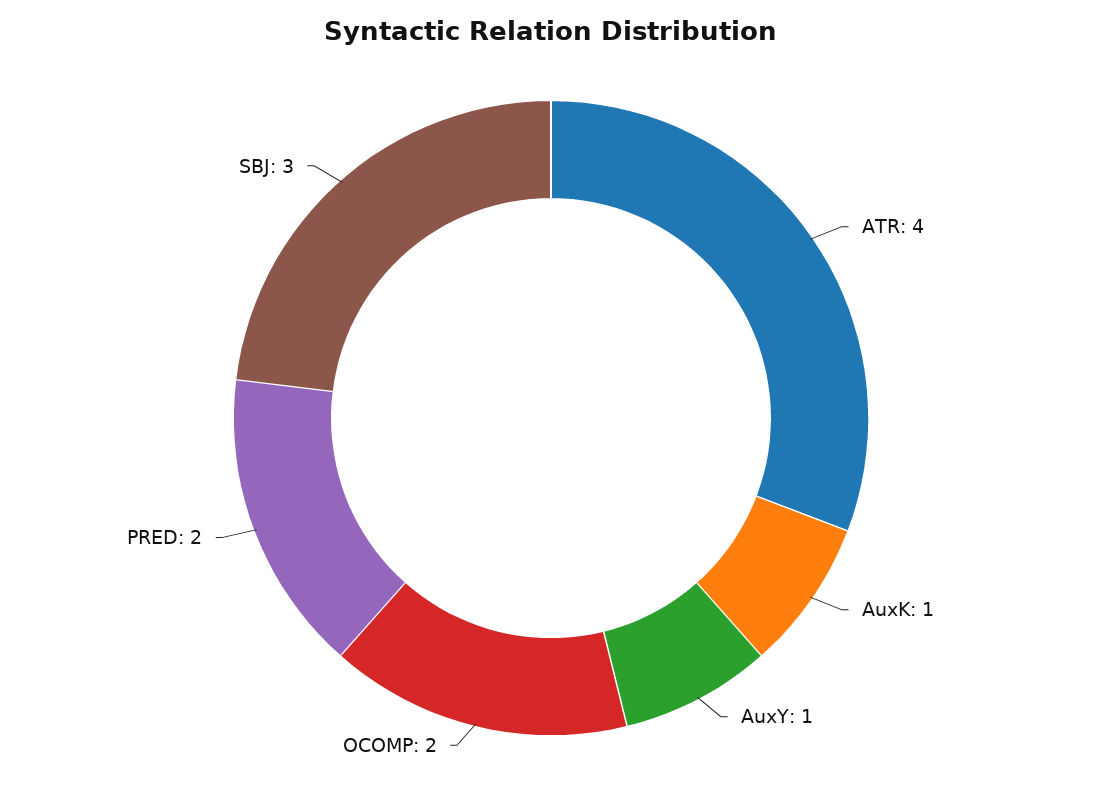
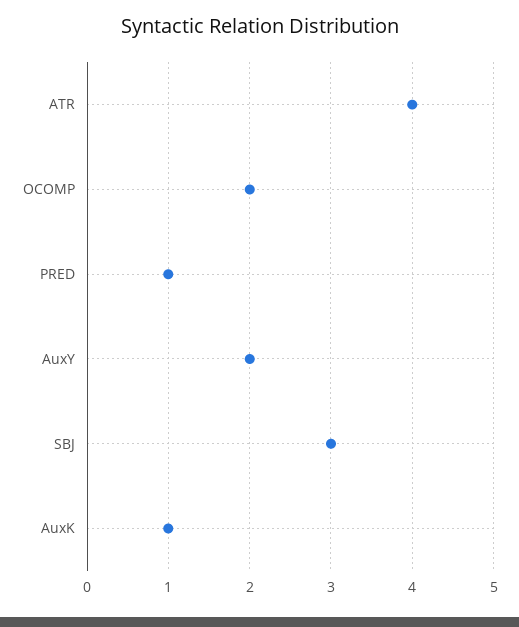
  {
    "ATR": 4,
    "AuxK": 1,
-   "AuxY": 1,
+   "AuxY": 2,
    "OCOMP": 2,
-   "PRED": 2,
+   "PRED": 1,
    "SBJ": 3
  }

